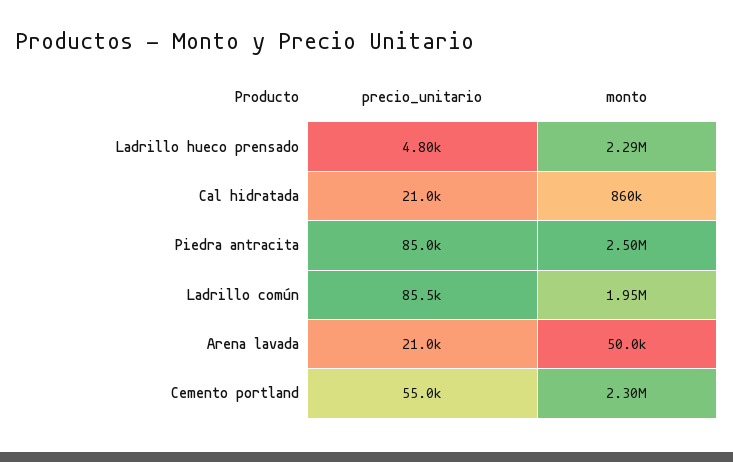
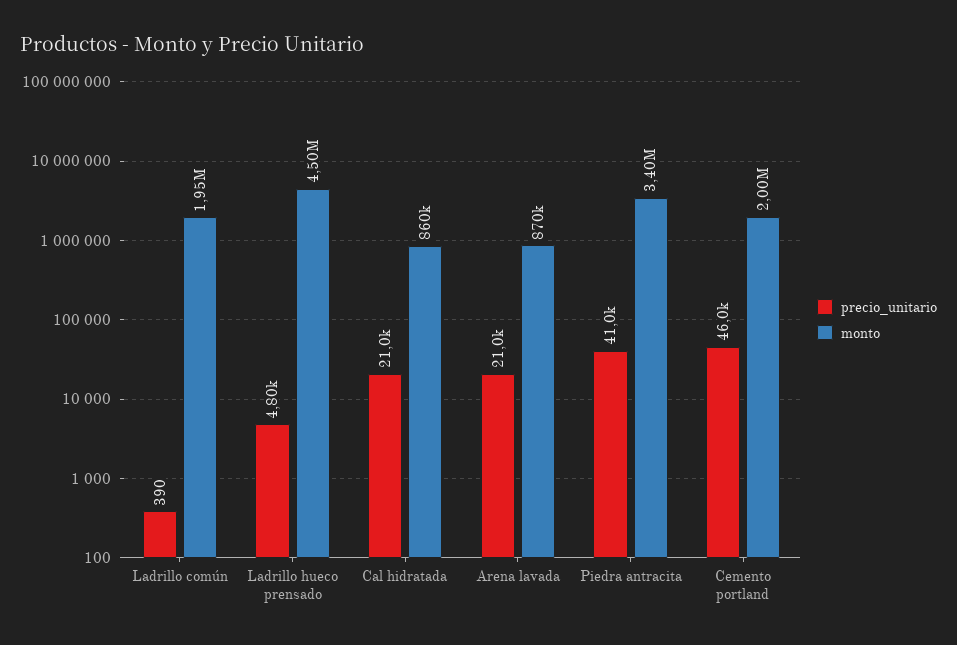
  {
    "precio_unitario": {
      "Ladrillo hueco prensado": 4800,
      "Cal hidratada": 21000,
-     "Piedra antracita": 85000,
+     "Piedra antracita": 41000,
-     "Ladrillo común": 85500,
+     "Ladrillo común": 390,
      "Arena lavada": 21000,
-     "Cemento portland": 55000
+     "Cemento portland": 46000
    },
    "monto": {
-     "Ladrillo hueco prensado": 2290000,
+     "Ladrillo hueco prensado": 4500000,
      "Cal hidratada": 860000,
-     "Piedra antracita": 2500000,
+     "Piedra antracita": 3400000,
      "Ladrillo común": 1950000,
-     "Arena lavada": 50000,
+     "Arena lavada": 870000,
-     "Cemento portland": 2300000
+     "Cemento portland": 2000000
    }
  }

